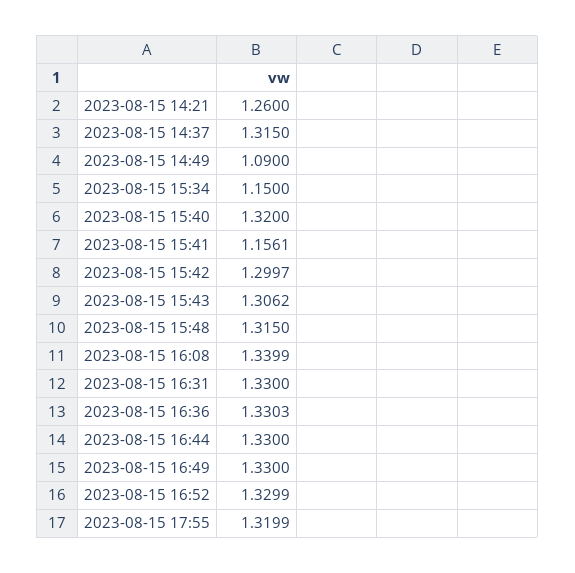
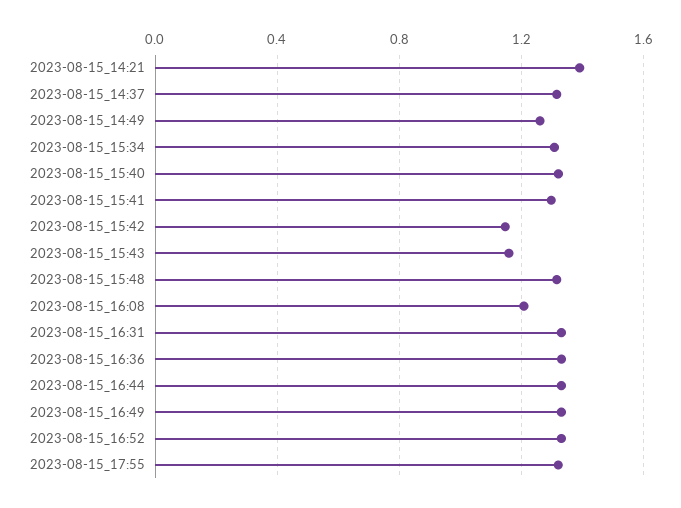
  {
-   "2023-08-15 14:21": 1.26,
+   "2023-08-15 14:21": 1.4,
    "2023-08-15 14:37": 1.315,
-   "2023-08-15 14:49": 1.09,
+   "2023-08-15 14:49": 1.25,
-   "2023-08-15 15:34": 1.15,
+   "2023-08-15 15:34": 1.3,
    "2023-08-15 15:40": 1.32,
-   "2023-08-15 15:41": 1.1561,
+   "2023-08-15 15:41": 1.3,
-   "2023-08-15 15:42": 1.2997,
+   "2023-08-15 15:42": 1.15,
-   "2023-08-15 15:43": 1.3062,
+   "2023-08-15 15:43": 1.15,
    "2023-08-15 15:48": 1.315,
-   "2023-08-15 16:08": 1.3399,
+   "2023-08-15 16:08": 1.2,
    "2023-08-15 16:31": 1.33,
    "2023-08-15 16:36": 1.3303,
    "2023-08-15 16:44": 1.33,
    "2023-08-15 16:49": 1.33,
    "2023-08-15 16:52": 1.3299,
    "2023-08-15 17:55": 1.3199
  }

